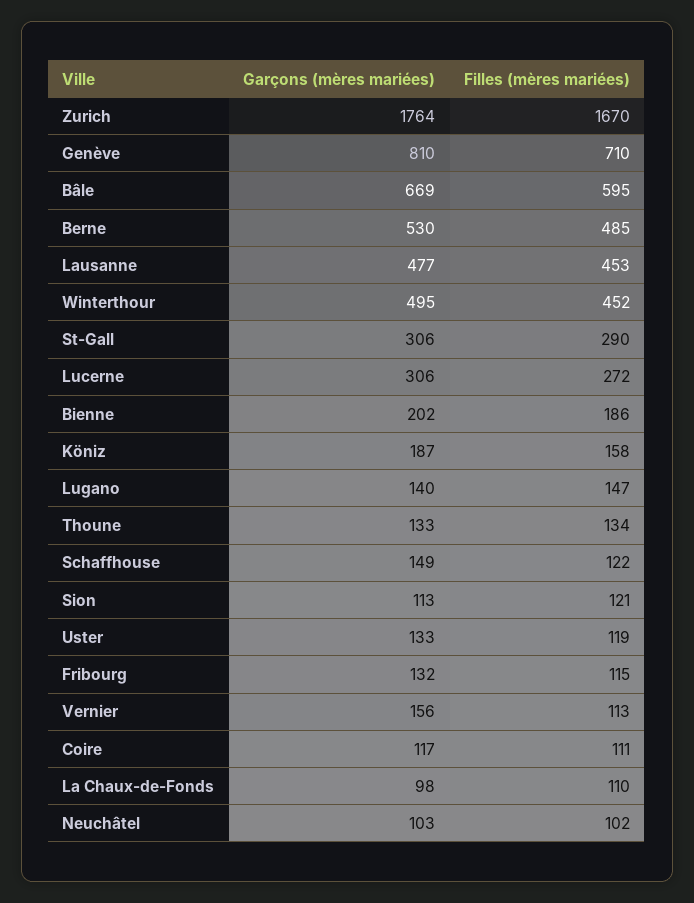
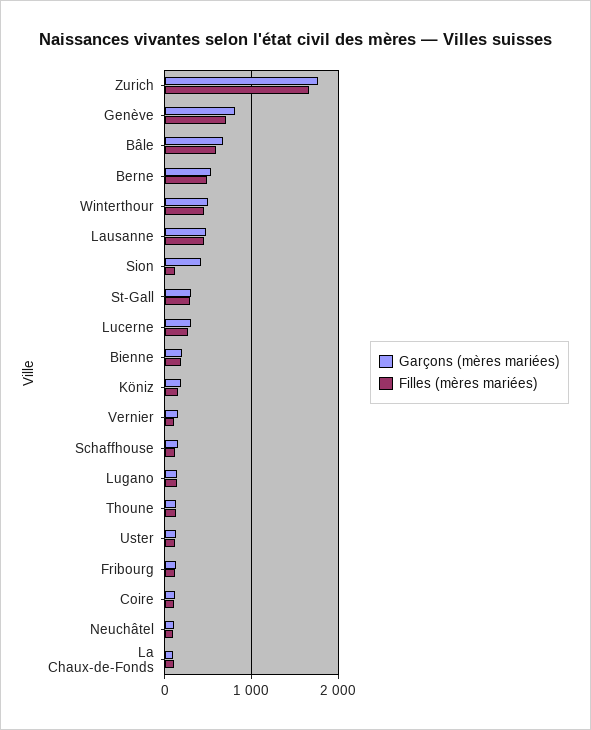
  {
    "Garçons (mères mariées)": {
      "Zurich": 1764,
      "Genève": 810,
      "Bâle": 669,
      "Berne": 530,
      "Lausanne": 477,
      "Winterthour": 495,
      "St-Gall": 306,
      "Lucerne": 306,
      "Bienne": 202,
      "Köniz": 187,
      "Lugano": 140,
      "Thoune": 133,
      "Schaffhouse": 149,
-     "Sion": 113,
+     "Sion": 400,
      "Uster": 133,
      "Fribourg": 132,
      "Vernier": 156,
      "Coire": 117,
      "La Chaux-de-Fonds": 98,
      "Neuchâtel": 103
    },
    "Filles (mères mariées)": {
      "Zurich": 1670,
      "Genève": 710,
      "Bâle": 595,
      "Berne": 485,
      "Lausanne": 453,
      "Winterthour": 452,
      "St-Gall": 290,
      "Lucerne": 272,
      "Bienne": 186,
      "Köniz": 158,
      "Lugano": 147,
      "Thoune": 134,
      "Schaffhouse": 122,
      "Sion": 121,
      "Uster": 119,
      "Fribourg": 115,
      "Vernier": 113,
      "Coire": 111,
      "La Chaux-de-Fonds": 110,
      "Neuchâtel": 102
    }
  }

